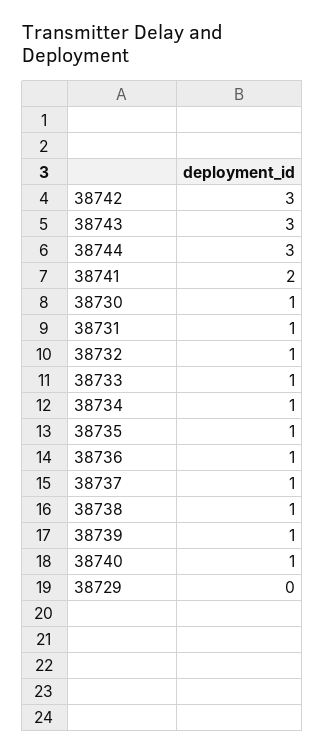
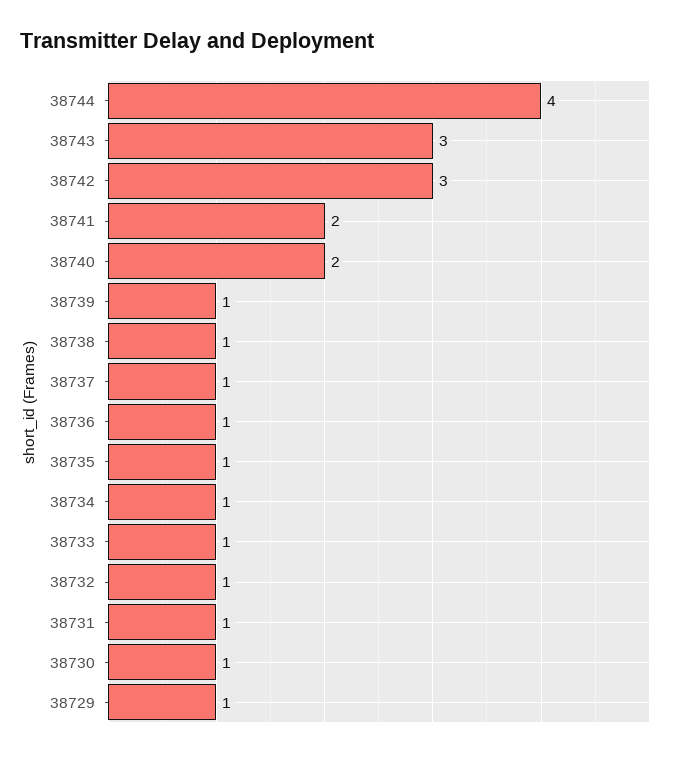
  {
    "38742": 3,
    "38743": 3,
-   "38744": 3,
+   "38744": 4,
    "38741": 2,
    "38730": 1,
    "38731": 1,
    "38732": 1,
    "38733": 1,
    "38734": 1,
    "38735": 1,
    "38736": 1,
    "38737": 1,
    "38738": 1,
    "38739": 1,
-   "38740": 1,
+   "38740": 2,
-   "38729": 0
+   "38729": 1
  }

